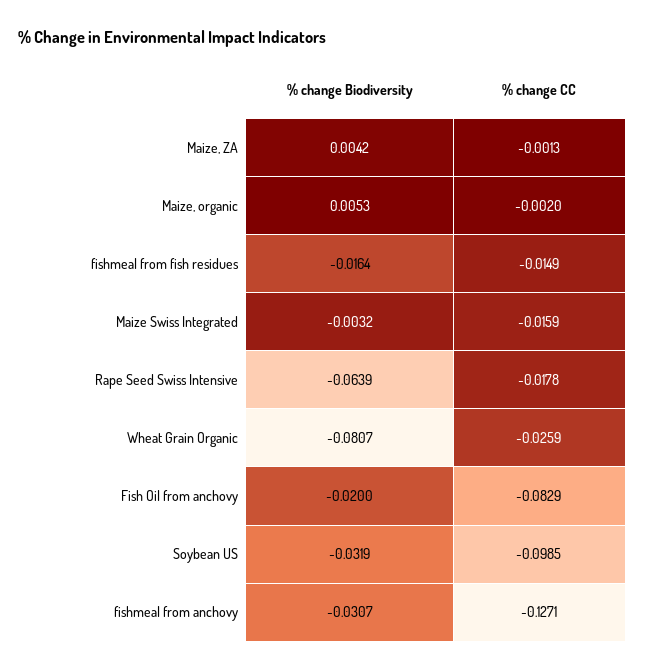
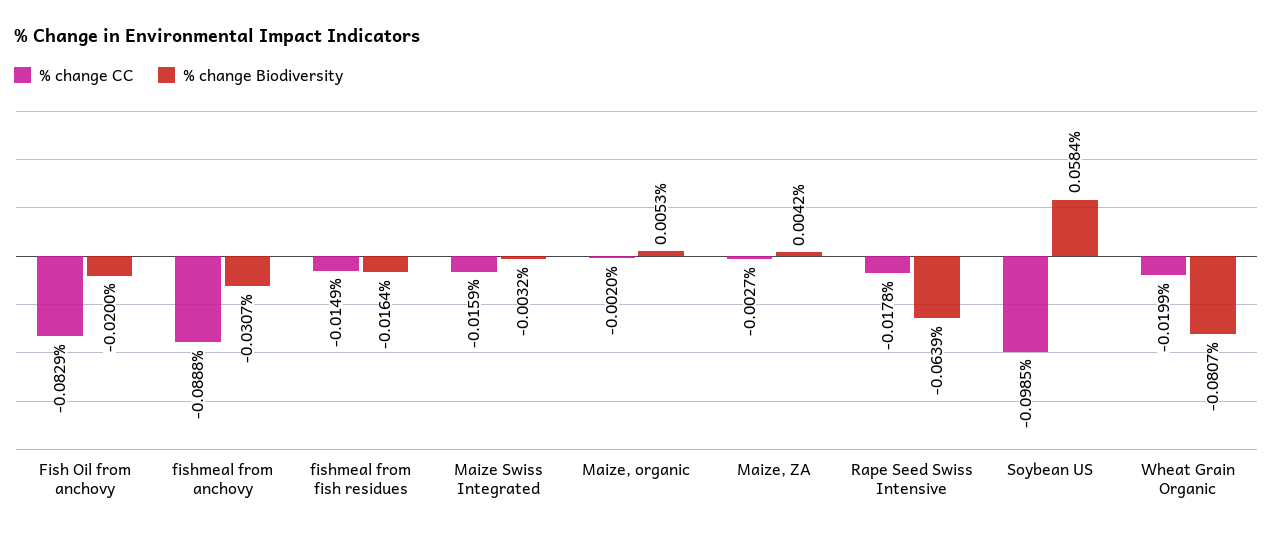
  {
    "% change Biodiversity": {
      "Maize, ZA": 0.0042,
      "Maize, organic": 0.0053,
      "fishmeal from fish residues": -0.0164,
      "Maize Swiss Integrated": -0.0032,
      "Rape Seed Swiss Intensive": -0.0639,
      "Wheat Grain Organic": -0.0807,
      "Fish Oil from anchovy": -0.02,
-     "Soybean US": -0.0319,
+     "Soybean US": 0.0584,
      "fishmeal from anchovy": -0.0307
    },
    "% change CC": {
-     "Maize, ZA": -0.0013,
+     "Maize, ZA": -0.0027,
      "Maize, organic": -0.002,
      "fishmeal from fish residues": -0.0149,
      "Maize Swiss Integrated": -0.0159,
      "Rape Seed Swiss Intensive": -0.0178,
-     "Wheat Grain Organic": -0.0259,
+     "Wheat Grain Organic": -0.0199,
      "Fish Oil from anchovy": -0.0829,
      "Soybean US": -0.0985,
-     "fishmeal from anchovy": -0.1271
+     "fishmeal from anchovy": -0.0888
    }
  }

